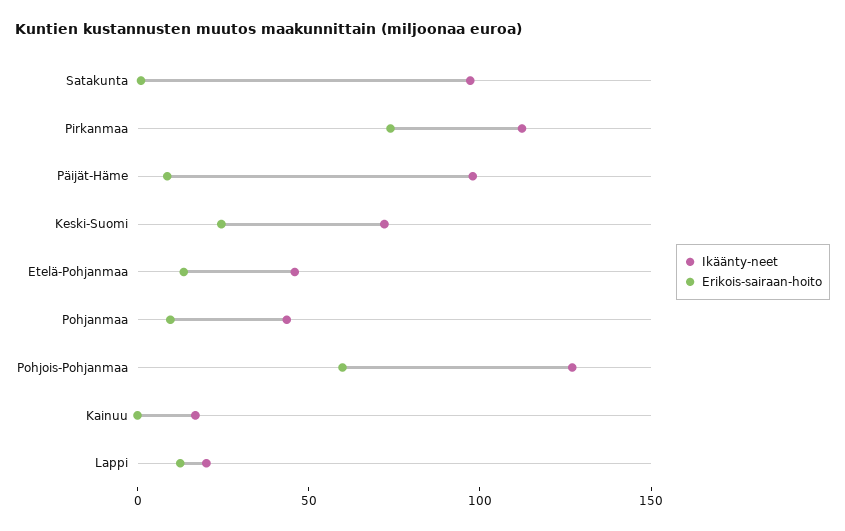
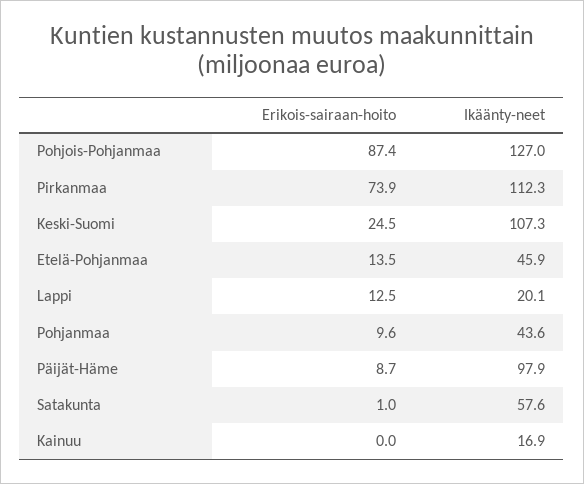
  {
    "Ikäänty-neet": {
-     "Satakunta": 100,
+     "Satakunta": 57.6,
      "Pirkanmaa": 112.3,
      "Päijät-Häme": 97.9,
-     "Keski-Suomi": 70,
+     "Keski-Suomi": 107.3,
      "Etelä-Pohjanmaa": 45.9,
      "Pohjanmaa": 43.6,
      "Pohjois-Pohjanmaa": 127,
      "Kainuu": 16.9,
      "Lappi": 20.1
    },
    "Erikois-sairaan-hoito": {
      "Satakunta": 1,
      "Pirkanmaa": 73.9,
      "Päijät-Häme": 8.7,
      "Keski-Suomi": 24.5,
      "Etelä-Pohjanmaa": 13.5,
      "Pohjanmaa": 9.6,
-     "Pohjois-Pohjanmaa": 60,
+     "Pohjois-Pohjanmaa": 87.4,
      "Kainuu": 0,
      "Lappi": 12.5
    }
  }

